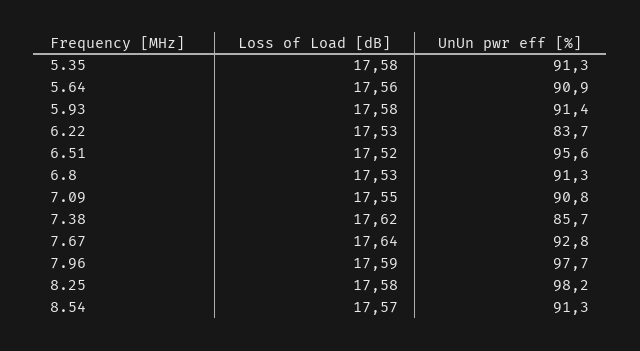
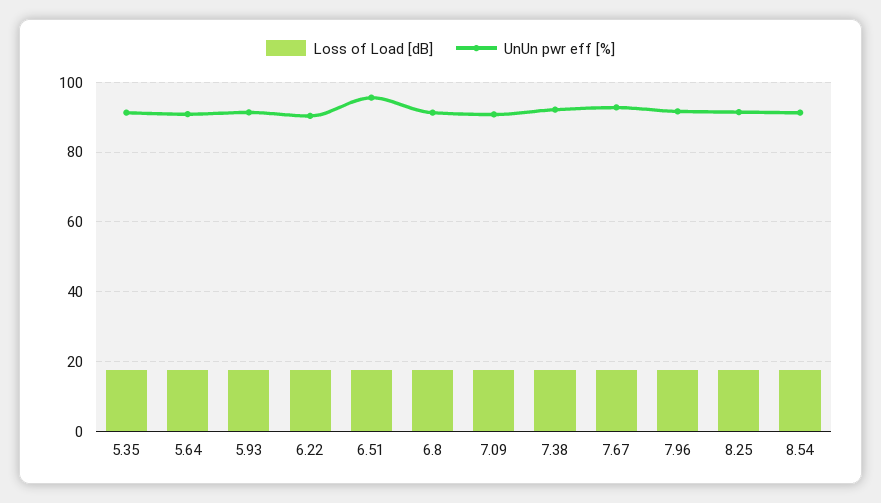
  {
    "Loss of Load [dB]": {
      "5.35": 17.58,
      "5.64": 17.56,
      "5.93": 17.58,
      "6.22": 17.53,
      "6.51": 17.52,
      "6.8": 17.53,
      "7.09": 17.55,
      "7.38": 17.62,
      "7.67": 17.64,
      "7.96": 17.59,
      "8.25": 17.58,
      "8.54": 17.57
    },
    "UnUn pwr eff [%]": {
      "5.35": 91.3,
      "5.64": 90.9,
      "5.93": 91.4,
-     "6.22": 83.7,
+     "6.22": 90,
      "6.51": 95.6,
      "6.8": 91.3,
      "7.09": 90.8,
-     "7.38": 85.7,
+     "7.38": 92,
      "7.67": 92.8,
-     "7.96": 97.7,
+     "7.96": 92,
-     "8.25": 98.2,
+     "8.25": 92,
      "8.54": 91.3
    }
  }

